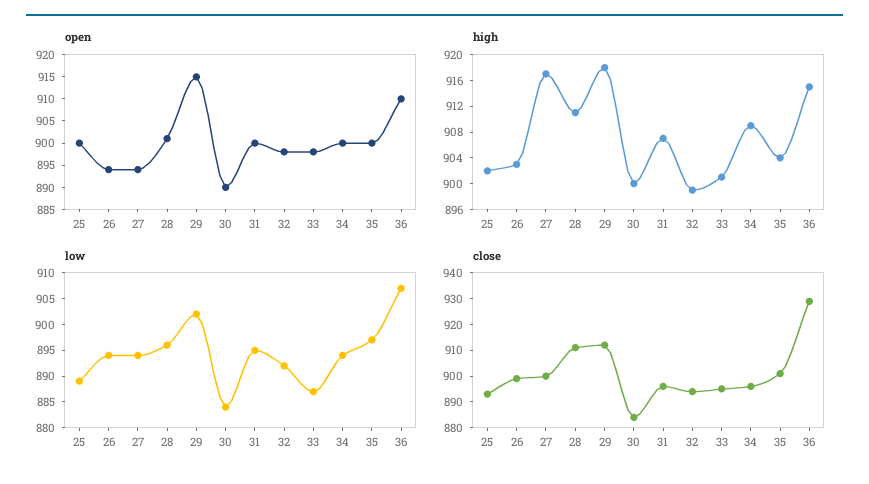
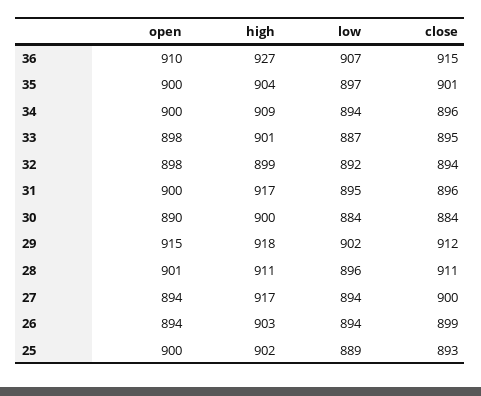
  {
    "open": {
      "25": 900,
      "26": 894,
      "27": 894,
      "28": 901,
      "29": 915,
      "30": 890,
      "31": 900,
      "32": 898,
      "33": 898,
      "34": 900,
      "35": 900,
      "36": 910
    },
    "high": {
      "25": 902,
      "26": 903,
      "27": 917,
      "28": 911,
      "29": 918,
      "30": 900,
-     "31": 908,
+     "31": 917,
      "32": 899,
      "33": 901,
      "34": 909,
      "35": 904,
-     "36": 916
+     "36": 927
    },
    "low": {
      "25": 889,
      "26": 894,
      "27": 894,
      "28": 896,
      "29": 902,
      "30": 884,
      "31": 895,
      "32": 892,
      "33": 887,
      "34": 894,
      "35": 897,
      "36": 907
    },
    "close": {
      "25": 893,
      "26": 899,
      "27": 900,
      "28": 911,
      "29": 912,
      "30": 884,
      "31": 896,
      "32": 894,
      "33": 895,
      "34": 896,
      "35": 901,
-     "36": 930
+     "36": 915
    }
  }

